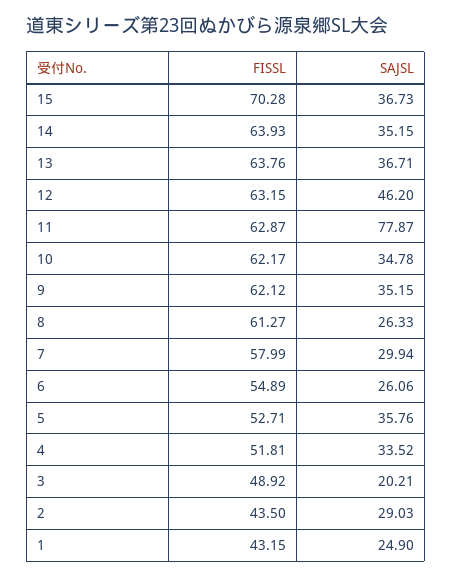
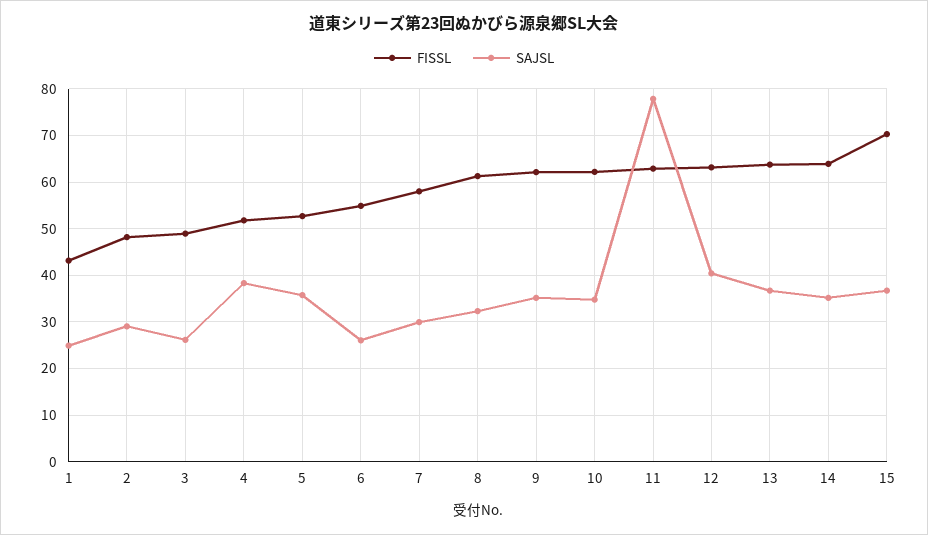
  {
    "FISSL": {
      "15": 70.28,
      "14": 63.93,
      "13": 63.76,
      "12": 63.15,
      "11": 62.87,
      "10": 62.17,
      "9": 62.12,
      "8": 61.27,
      "7": 57.99,
      "6": 54.89,
      "5": 52.71,
      "4": 51.81,
      "3": 48.92,
-     "2": 43.5,
+     "2": 48,
      "1": 43.15
    },
    "SAJSL": {
      "15": 36.73,
      "14": 35.15,
      "13": 36.71,
-     "12": 46.2,
+     "12": 40,
      "11": 77.87,
      "10": 34.78,
      "9": 35.15,
-     "8": 26.33,
+     "8": 32,
      "7": 29.94,
      "6": 26.06,
      "5": 35.76,
-     "4": 33.52,
+     "4": 38,
-     "3": 20.21,
+     "3": 26,
      "2": 29.03,
      "1": 24.9
    }
  }

